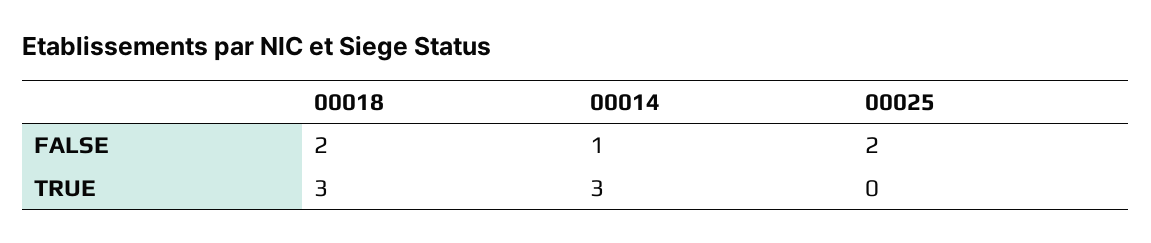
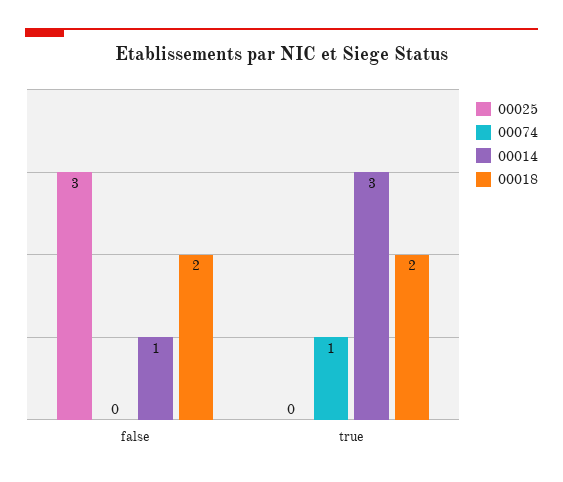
  {
    "00018": {
      "FALSE": 2,
-     "TRUE": 3
+     "TRUE": 2
    },
    "00014": {
      "FALSE": 1,
      "TRUE": 3
    },
    "00025": {
-     "FALSE": 2,
+     "FALSE": 3,
      "TRUE": 0
-   }
+   },
+   "00074": {
+     "FALSE": 0,
+     "TRUE": 1
+   }
  }

